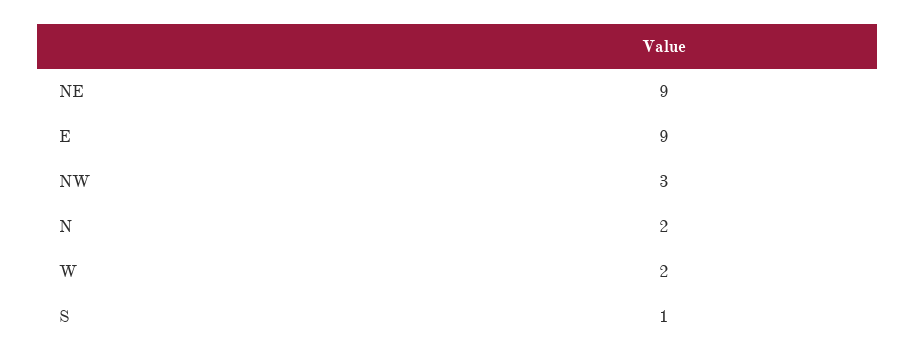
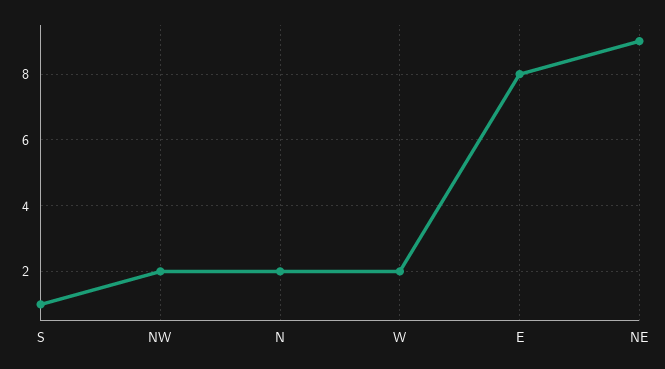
  {
    "NE": 9,
-   "E": 9,
+   "E": 8,
-   "NW": 3,
+   "NW": 2,
    "N": 2,
    "W": 2,
    "S": 1
  }

